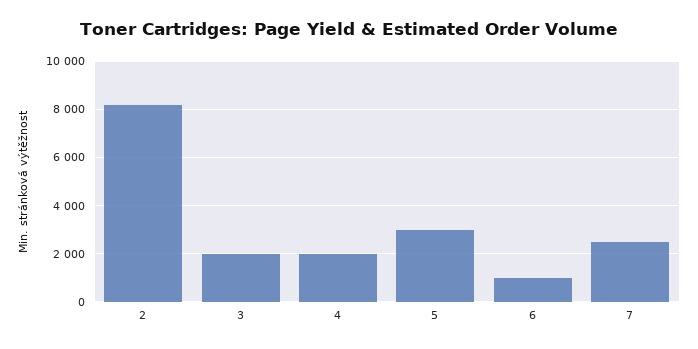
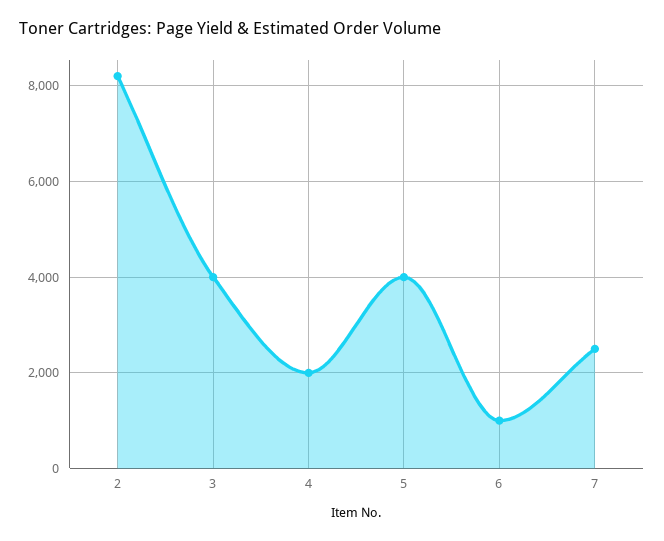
  {
    "2": 8200,
-   "3": 2000,
+   "3": 4000,
    "4": 2000,
-   "5": 3000,
+   "5": 4000,
    "6": 1000,
    "7": 2600
  }

